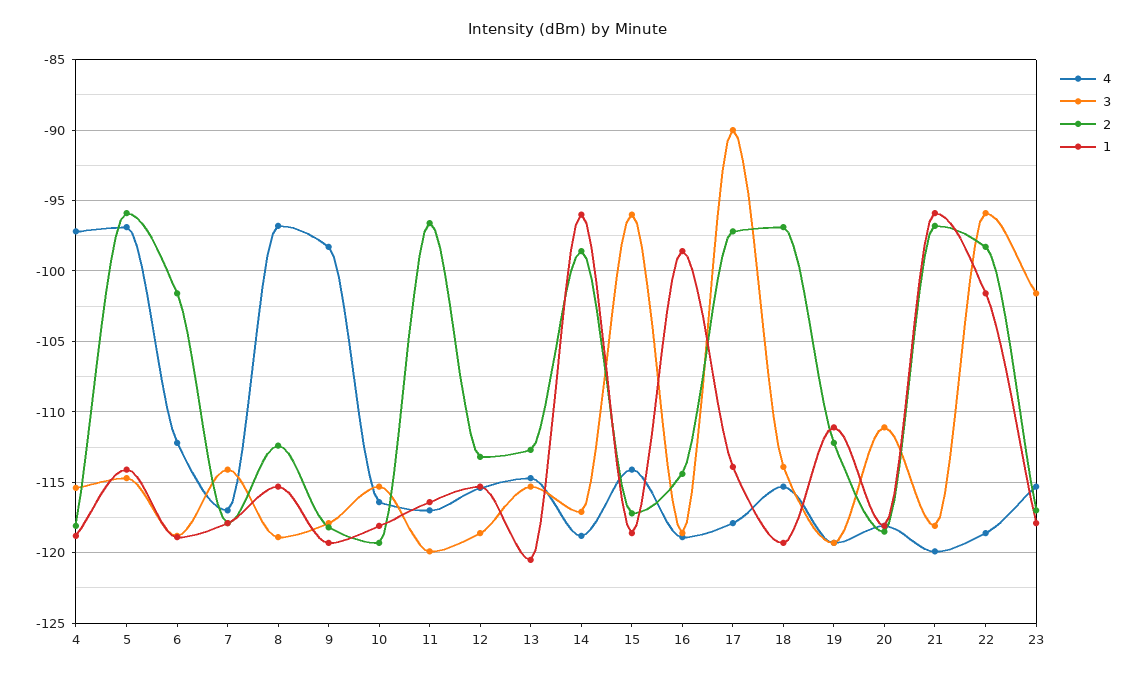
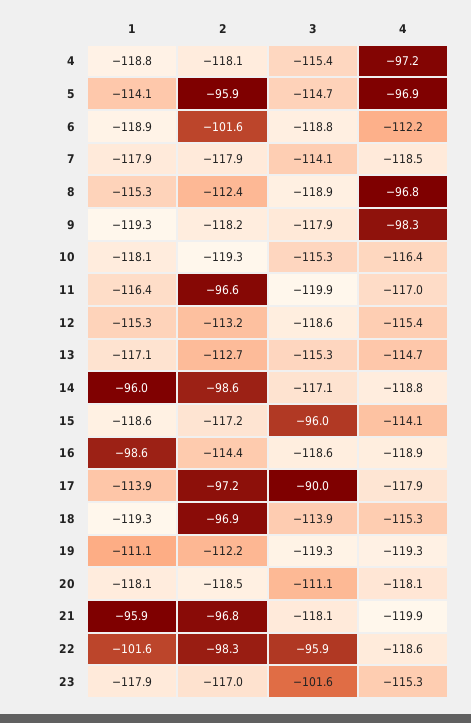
  {
    "4": {
      "4": -97.2,
      "5": -96.9,
      "6": -112.2,
-     "7": -117,
+     "7": -118.5,
      "8": -96.8,
      "9": -98.3,
      "10": -116.4,
      "11": -117,
      "12": -115.4,
      "13": -114.7,
      "14": -118.8,
      "15": -114.1,
      "16": -118.9,
      "17": -117.9,
      "18": -115.3,
      "19": -119.3,
      "20": -118.1,
      "21": -119.9,
      "22": -118.6,
      "23": -115.3
    },
    "3": {
      "4": -115.4,
      "5": -114.7,
      "6": -118.8,
      "7": -114.1,
      "8": -118.9,
      "9": -117.9,
      "10": -115.3,
      "11": -119.9,
      "12": -118.6,
      "13": -115.3,
      "14": -117.1,
      "15": -96,
      "16": -118.6,
      "17": -90,
      "18": -113.9,
      "19": -119.3,
      "20": -111.1,
      "21": -118.1,
      "22": -95.9,
      "23": -101.6
    },
    "2": {
      "4": -118.1,
      "5": -95.9,
      "6": -101.6,
      "7": -117.9,
      "8": -112.4,
      "9": -118.2,
      "10": -119.3,
      "11": -96.6,
      "12": -113.2,
      "13": -112.7,
      "14": -98.6,
      "15": -117.2,
      "16": -114.4,
      "17": -97.2,
      "18": -96.9,
      "19": -112.2,
      "20": -118.5,
      "21": -96.8,
      "22": -98.3,
      "23": -117
    },
    "1": {
      "4": -118.8,
      "5": -114.1,
      "6": -118.9,
      "7": -117.9,
      "8": -115.3,
      "9": -119.3,
      "10": -118.1,
      "11": -116.4,
      "12": -115.3,
-     "13": -120.5,
+     "13": -117.1,
      "14": -96,
      "15": -118.6,
      "16": -98.6,
      "17": -113.9,
      "18": -119.3,
      "19": -111.1,
      "20": -118.1,
      "21": -95.9,
      "22": -101.6,
      "23": -117.9
    }
  }

